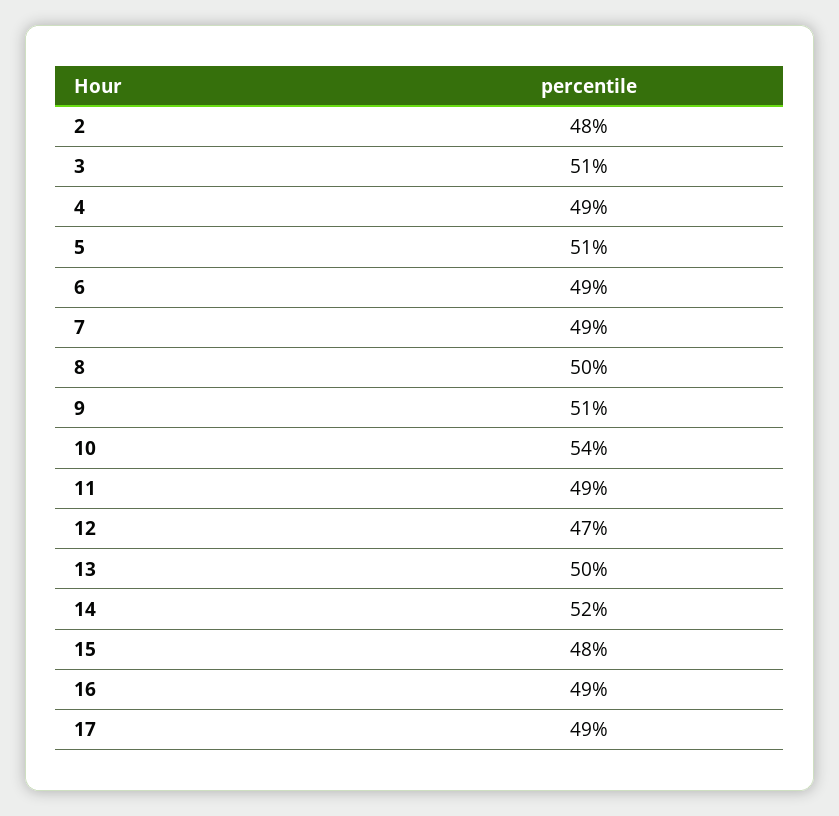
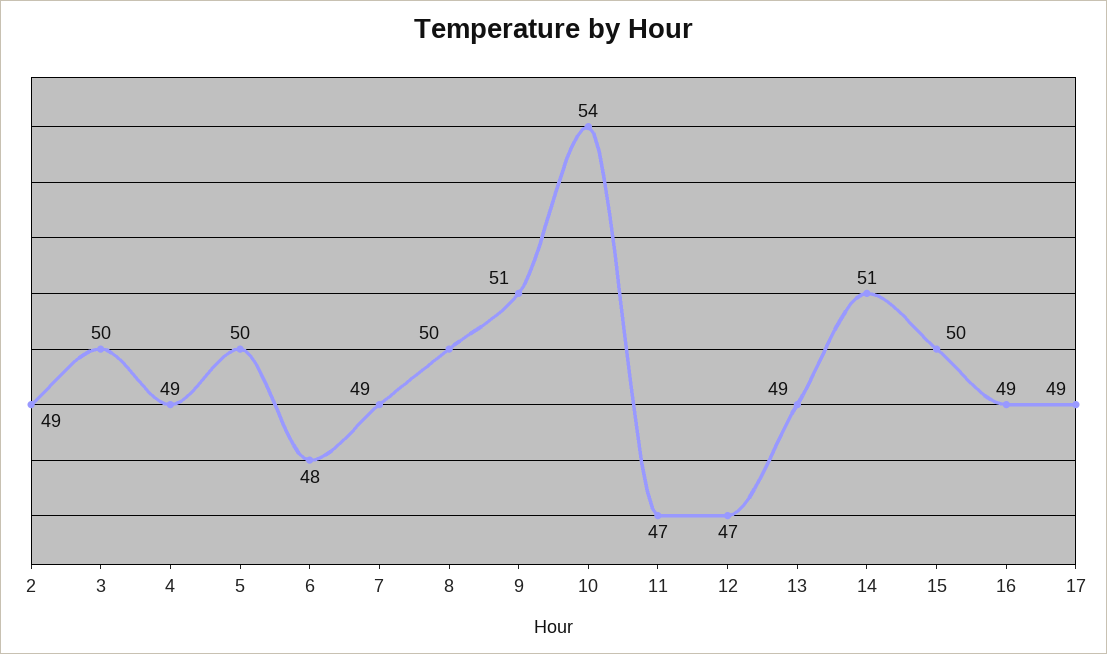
  {
-   "2": 48,
+   "2": 49,
-   "3": 51,
+   "3": 50,
    "4": 49,
-   "5": 51,
+   "5": 50,
-   "6": 49,
+   "6": 48,
    "7": 49,
    "8": 50,
    "9": 51,
    "10": 54,
-   "11": 49,
+   "11": 47,
    "12": 47,
-   "13": 50,
+   "13": 49,
-   "14": 52,
+   "14": 51,
-   "15": 48,
+   "15": 50,
    "16": 49,
    "17": 49
  }

